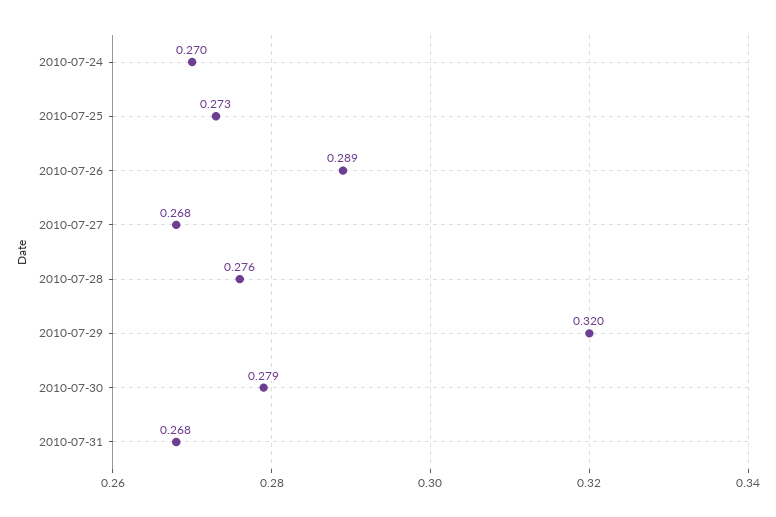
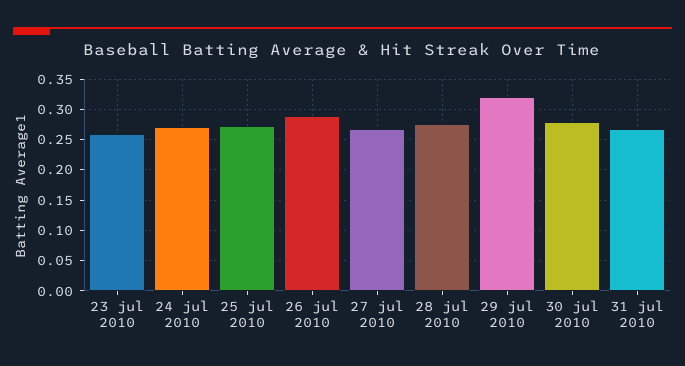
  {
    "2010-07-24": 0.27,
    "2010-07-25": 0.273,
    "2010-07-26": 0.289,
    "2010-07-27": 0.268,
    "2010-07-28": 0.276,
    "2010-07-29": 0.32,
    "2010-07-30": 0.279,
-   "2010-07-31": 0.268
+   "2010-07-31": 0.268,
+   "23 jul 2010": 0.26
  }

